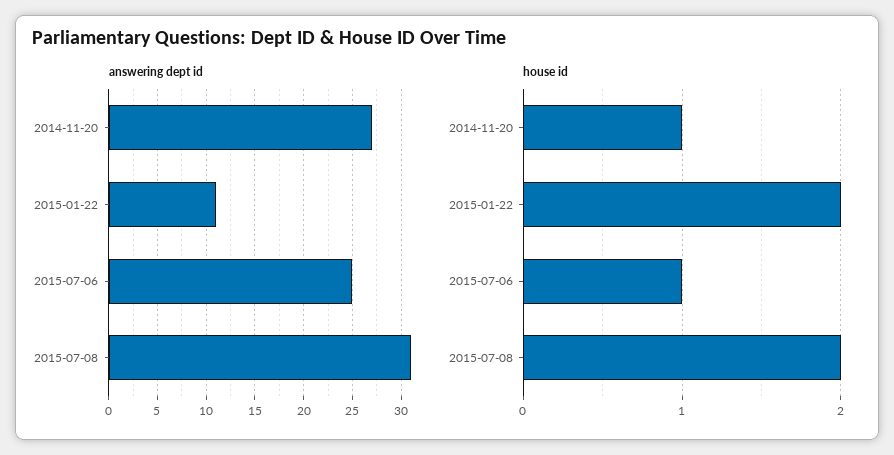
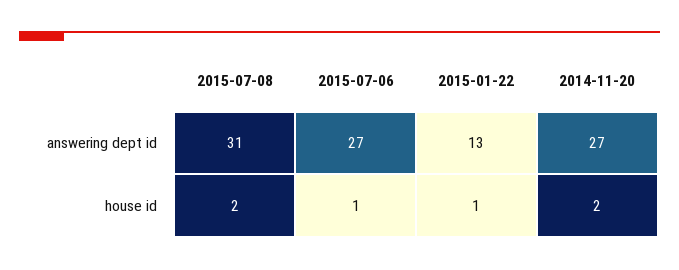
  {
    "answering dept id": {
      "2014-11-20": 27,
-     "2015-01-22": 11,
+     "2015-01-22": 13,
-     "2015-07-06": 25,
+     "2015-07-06": 27,
      "2015-07-08": 31
    },
    "house id": {
-     "2014-11-20": 1,
+     "2014-11-20": 2,
-     "2015-01-22": 2,
+     "2015-01-22": 1,
      "2015-07-06": 1,
      "2015-07-08": 2
    }
  }

